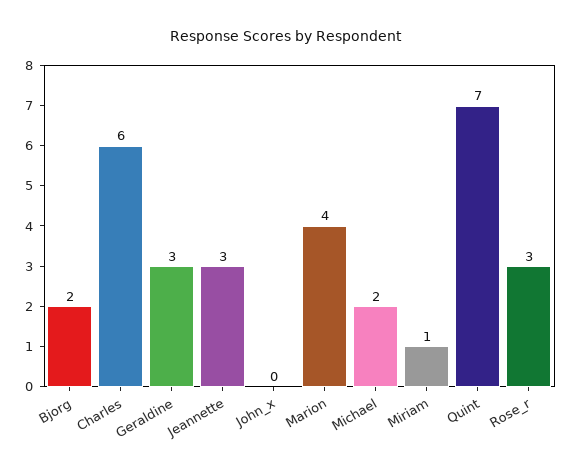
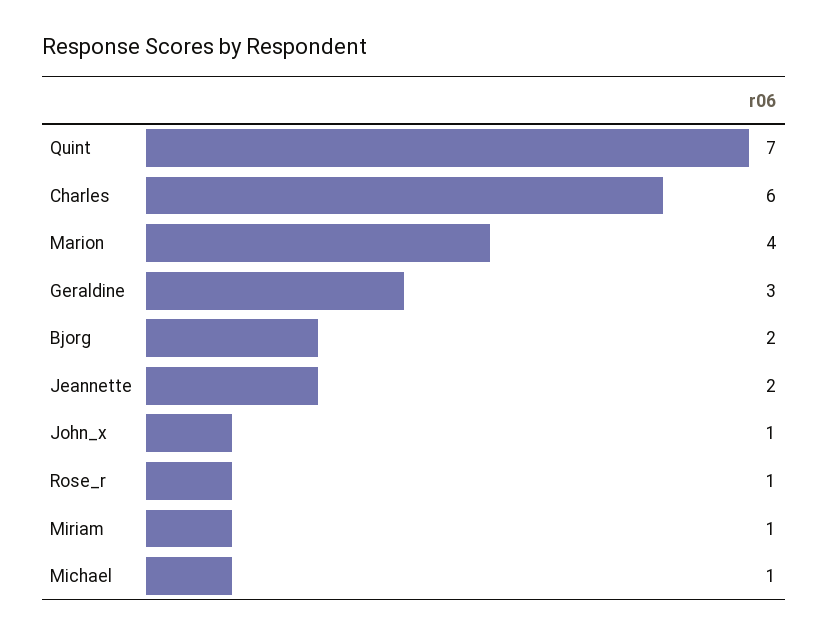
  {
    "Bjorg": 2,
    "Charles": 6,
    "Geraldine": 3,
-   "Jeannette": 3,
+   "Jeannette": 2,
-   "John_x": 0,
+   "John_x": 1,
    "Marion": 4,
-   "Michael": 2,
+   "Michael": 1,
    "Miriam": 1,
    "Quint": 7,
-   "Rose_r": 3
+   "Rose_r": 1
  }

